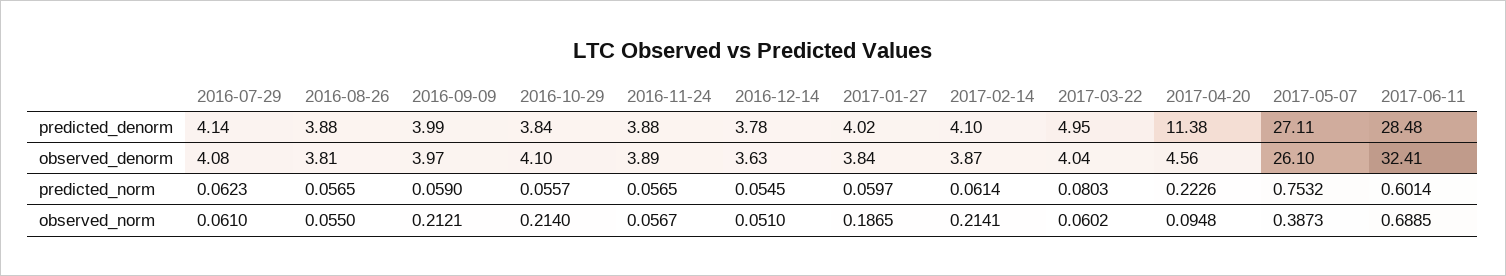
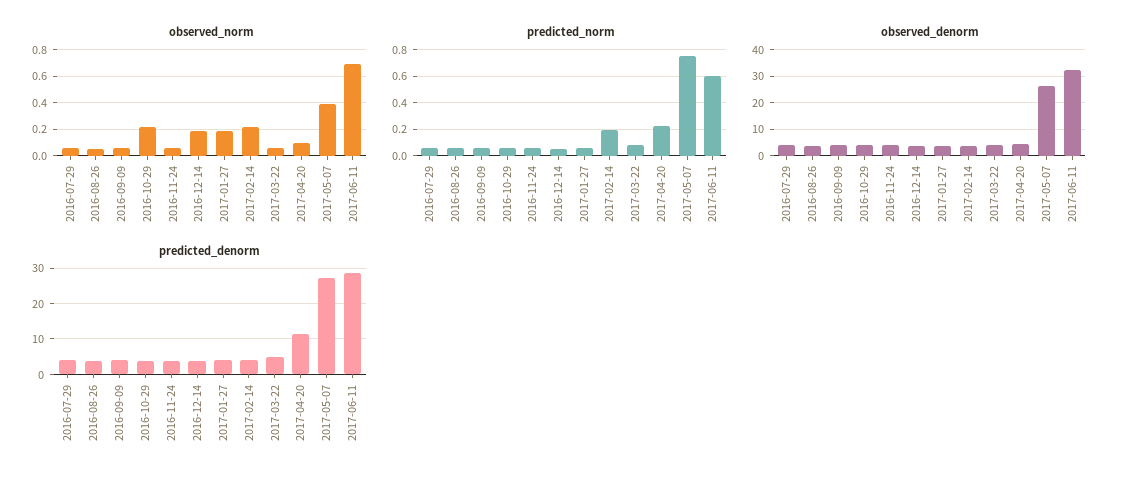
  {
    "predicted_denorm": {
      "2016-07-29": 4.14,
      "2016-08-26": 3.88,
      "2016-09-09": 3.99,
      "2016-10-29": 3.84,
      "2016-11-24": 3.88,
      "2016-12-14": 3.78,
      "2017-01-27": 4.02,
      "2017-02-14": 4.1,
      "2017-03-22": 4.95,
      "2017-04-20": 11.38,
      "2017-05-07": 27.11,
      "2017-06-11": 28.48
    },
    "observed_denorm": {
      "2016-07-29": 4.08,
      "2016-08-26": 3.81,
      "2016-09-09": 3.97,
      "2016-10-29": 4.1,
      "2016-11-24": 3.89,
      "2016-12-14": 3.63,
      "2017-01-27": 3.84,
      "2017-02-14": 3.87,
      "2017-03-22": 4.04,
      "2017-04-20": 4.56,
      "2017-05-07": 26.1,
      "2017-06-11": 32.41
    },
    "predicted_norm": {
      "2016-07-29": 0.0623,
      "2016-08-26": 0.0565,
      "2016-09-09": 0.059,
      "2016-10-29": 0.0557,
      "2016-11-24": 0.0565,
      "2016-12-14": 0.0545,
      "2017-01-27": 0.0597,
-     "2017-02-14": 0.0614,
+     "2017-02-14": 0.2,
      "2017-03-22": 0.0803,
      "2017-04-20": 0.2226,
      "2017-05-07": 0.7532,
      "2017-06-11": 0.6014
    },
    "observed_norm": {
      "2016-07-29": 0.061,
      "2016-08-26": 0.055,
-     "2016-09-09": 0.2121,
+     "2016-09-09": 0.05,
      "2016-10-29": 0.214,
      "2016-11-24": 0.0567,
-     "2016-12-14": 0.051,
+     "2016-12-14": 0.2,
      "2017-01-27": 0.1865,
      "2017-02-14": 0.2141,
      "2017-03-22": 0.0602,
      "2017-04-20": 0.0948,
      "2017-05-07": 0.3873,
      "2017-06-11": 0.6885
    }
  }

